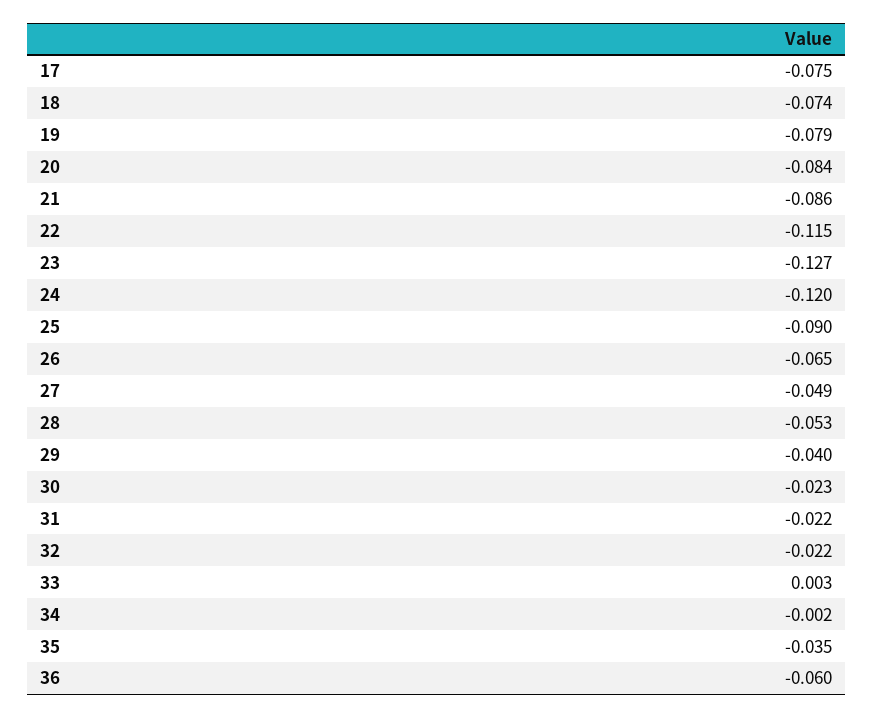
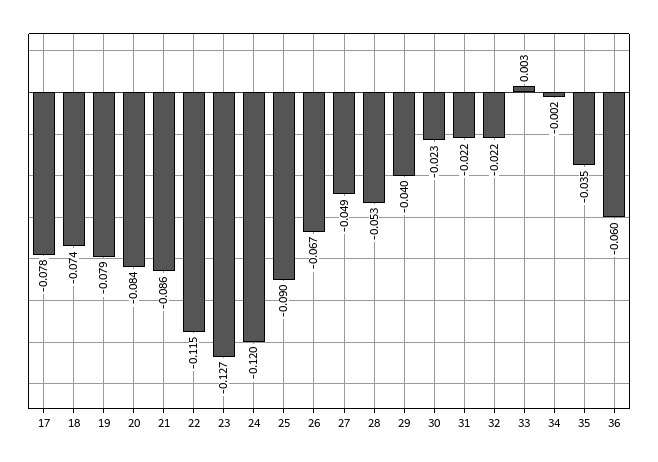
  {
-   "17": -0.075,
+   "17": -0.078,
    "18": -0.074,
    "19": -0.079,
    "20": -0.084,
    "21": -0.086,
    "22": -0.115,
    "23": -0.127,
    "24": -0.12,
    "25": -0.09,
-   "26": -0.065,
+   "26": -0.067,
    "27": -0.049,
    "28": -0.053,
    "29": -0.04,
    "30": -0.023,
    "31": -0.022,
    "32": -0.022,
    "33": 0.003,
    "34": -0.002,
    "35": -0.035,
    "36": -0.06
  }

